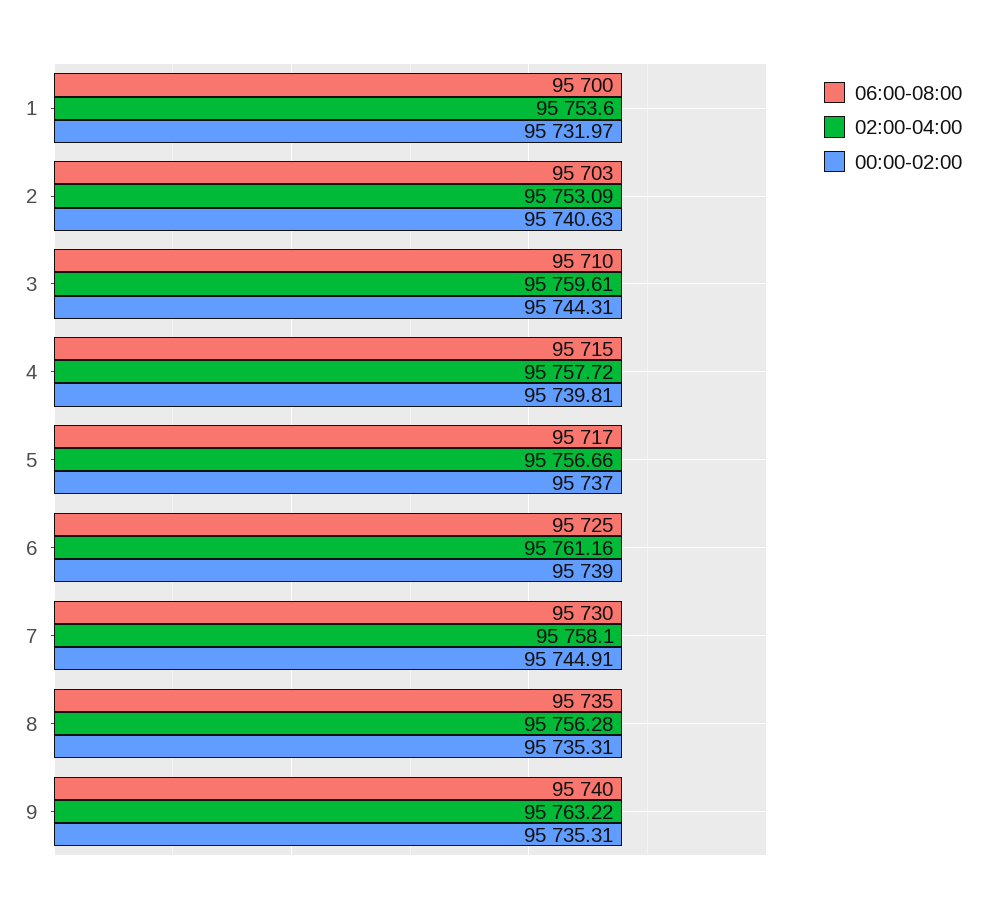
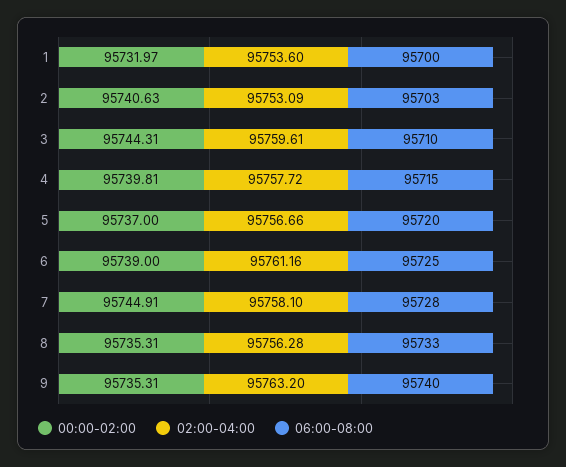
  {
    "06:00-08:00": {
      "1": 95700,
      "2": 95703,
      "3": 95710,
      "4": 95715,
-     "5": 95717,
+     "5": 95720,
      "6": 95725,
-     "7": 95730,
+     "7": 95728,
-     "8": 95735,
+     "8": 95733,
      "9": 95740
    },
    "02:00-04:00": {
      "1": 95753.6,
      "2": 95753.09,
      "3": 95759.61,
      "4": 95757.72,
      "5": 95756.66,
      "6": 95761.16,
      "7": 95758.1,
      "8": 95756.28,
-     "9": 95763.22
+     "9": 95763.2
    },
    "00:00-02:00": {
      "1": 95731.97,
      "2": 95740.63,
      "3": 95744.31,
      "4": 95739.81,
      "5": 95737,
      "6": 95739,
      "7": 95744.91,
      "8": 95735.31,
      "9": 95735.31
    }
  }

